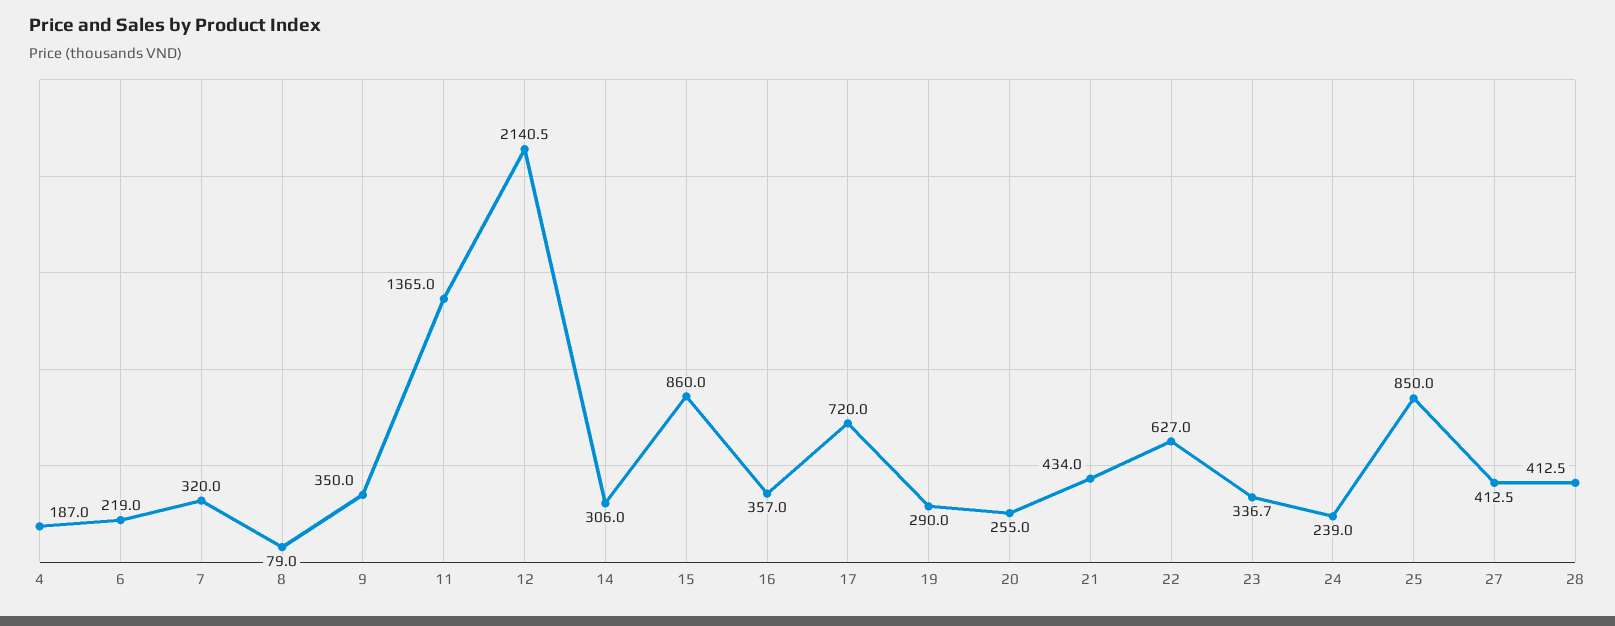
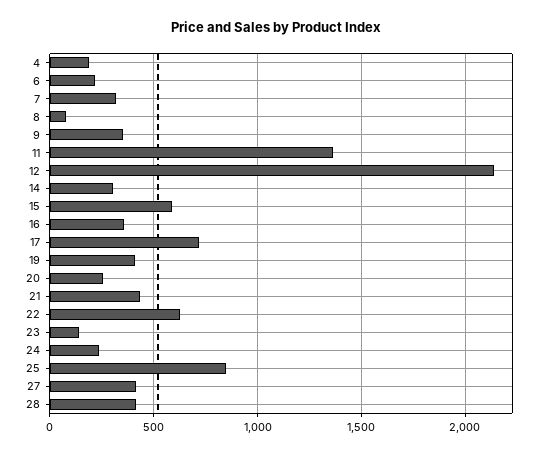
  {
    "4": 187,
    "6": 219,
    "7": 320,
    "8": 79,
    "9": 350,
    "11": 1365,
    "12": 2140.5,
    "14": 306,
-   "15": 860,
+   "15": 600,
    "16": 357,
    "17": 720,
-   "19": 290,
+   "19": 400,
    "20": 255,
    "21": 434,
    "22": 627,
-   "23": 336.7,
+   "23": 150,
    "24": 239,
    "25": 850,
    "27": 412.5,
    "28": 412.5
  }

